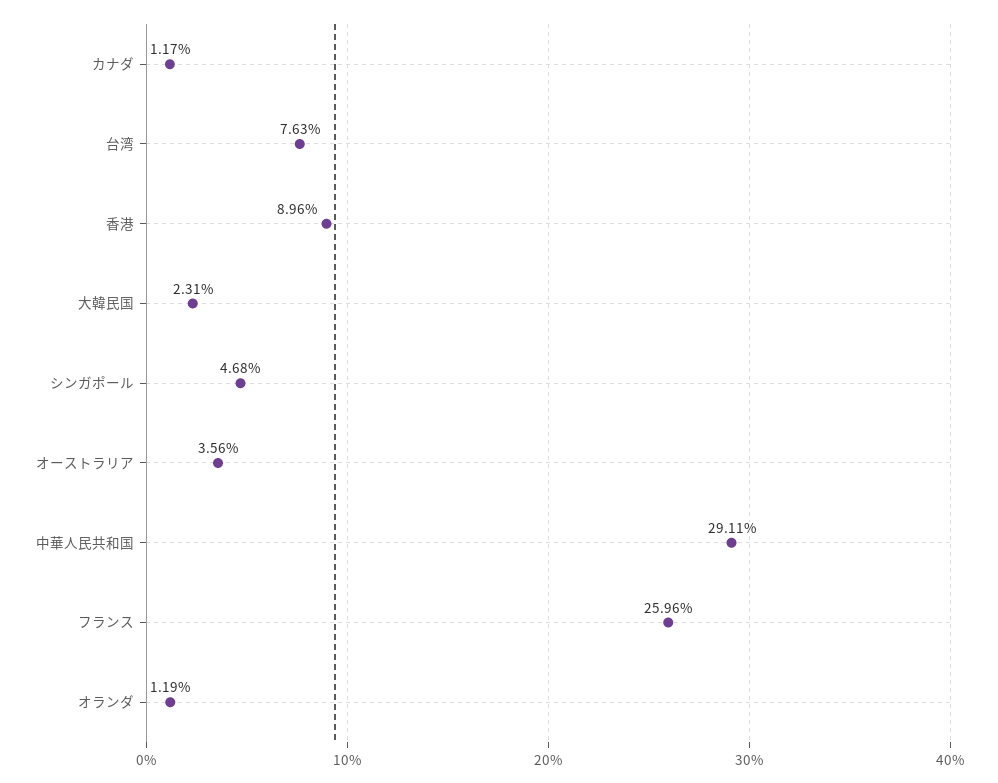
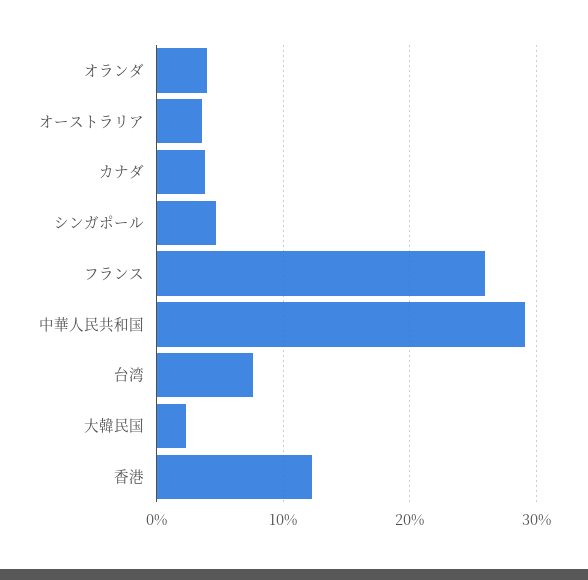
  {
-   "カナダ": 1.17,
+   "カナダ": 4,
    "台湾": 7.63,
-   "香港": 8.96,
+   "香港": 12,
    "大韓民国": 2.31,
    "シンガポール": 4.68,
    "オーストラリア": 3.56,
    "中華人民共和国": 29.11,
    "フランス": 25.96,
-   "オランダ": 1.19
+   "オランダ": 4
  }

